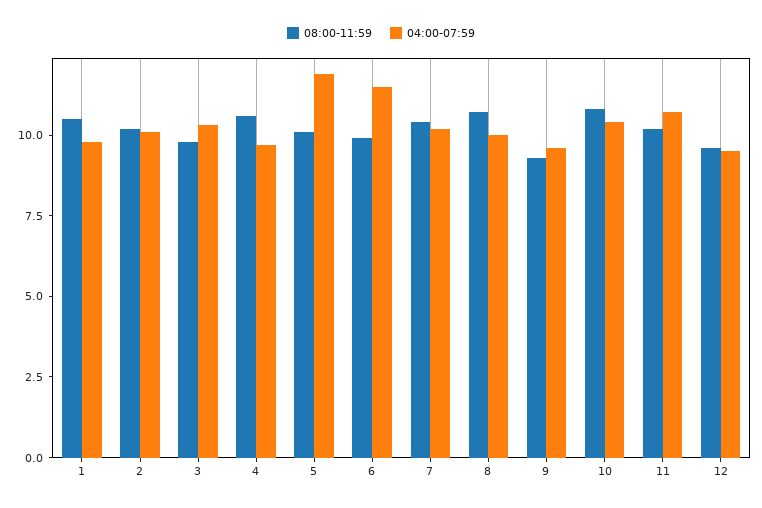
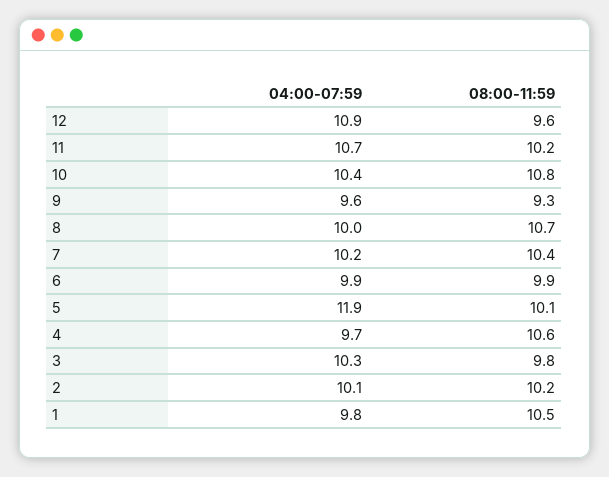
  {
    "08:00-11:59": {
      "1": 10.5,
      "2": 10.2,
      "3": 9.8,
      "4": 10.6,
      "5": 10.1,
      "6": 9.9,
      "7": 10.4,
      "8": 10.7,
      "9": 9.3,
      "10": 10.8,
      "11": 10.2,
      "12": 9.6
    },
    "04:00-07:59": {
      "1": 9.8,
      "2": 10.1,
      "3": 10.3,
      "4": 9.7,
      "5": 11.9,
-     "6": 11.5,
+     "6": 9.9,
      "7": 10.2,
      "8": 10,
      "9": 9.6,
      "10": 10.4,
      "11": 10.7,
-     "12": 9.5
+     "12": 10.9
    }
  }

